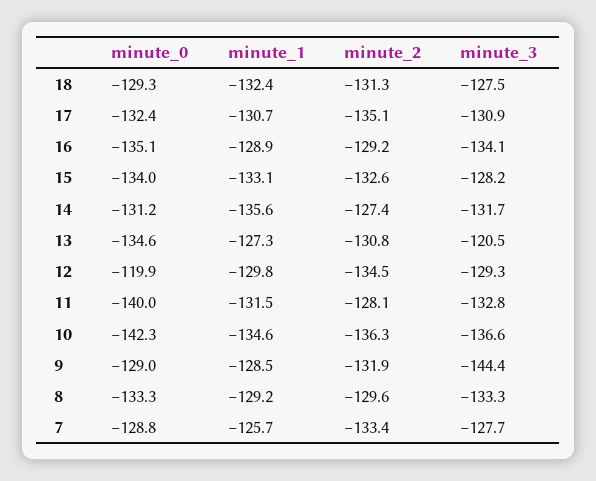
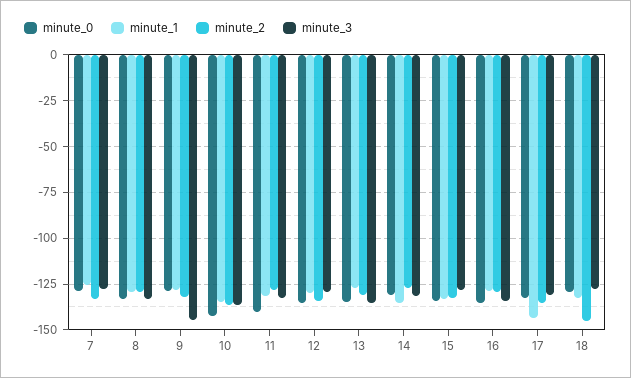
  {
    "minute_0": {
      "18": -129.3,
      "17": -132.4,
      "16": -135.1,
      "15": -134,
      "14": -131.2,
      "13": -134.6,
-     "12": -119.9,
+     "12": -135,
      "11": -140,
      "10": -142.3,
      "9": -129,
      "8": -133.3,
      "7": -128.8
    },
    "minute_1": {
      "18": -132.4,
-     "17": -130.7,
+     "17": -145,
      "16": -128.9,
      "15": -133.1,
      "14": -135.6,
      "13": -127.3,
      "12": -129.8,
      "11": -131.5,
      "10": -134.6,
      "9": -128.5,
      "8": -129.2,
      "7": -125.7
    },
    "minute_2": {
-     "18": -131.3,
+     "18": -145,
      "17": -135.1,
      "16": -129.2,
      "15": -132.6,
      "14": -127.4,
      "13": -130.8,
      "12": -134.5,
      "11": -128.1,
      "10": -136.3,
      "9": -131.9,
      "8": -129.6,
      "7": -133.4
    },
    "minute_3": {
      "18": -127.5,
      "17": -130.9,
      "16": -134.1,
      "15": -128.2,
      "14": -131.7,
-     "13": -120.5,
+     "13": -135,
      "12": -129.3,
      "11": -132.8,
      "10": -136.6,
      "9": -144.4,
      "8": -133.3,
      "7": -127.7
    }
  }

